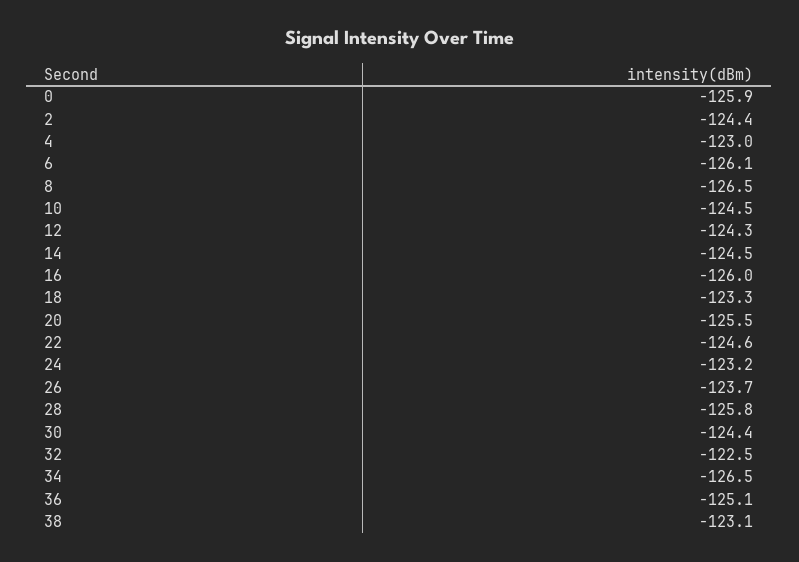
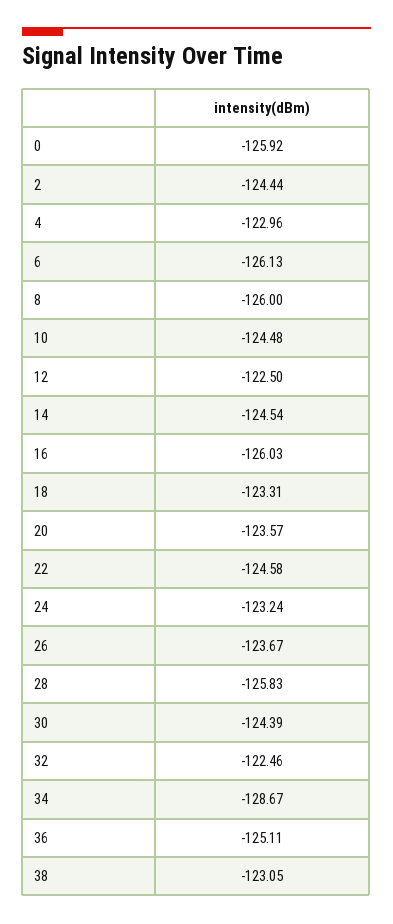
  {
    "0": -125.92,
    "2": -124.44,
    "4": -122.96,
    "6": -126.13,
-   "8": -126.5,
+   "8": -126,
    "10": -124.48,
-   "12": -124.3,
+   "12": -122.5,
    "14": -124.54,
    "16": -126.03,
    "18": -123.31,
-   "20": -125.5,
+   "20": -123.57,
    "22": -124.58,
    "24": -123.24,
    "26": -123.67,
    "28": -125.83,
    "30": -124.39,
    "32": -122.46,
-   "34": -126.5,
+   "34": -128.67,
    "36": -125.11,
    "38": -123.05
  }

